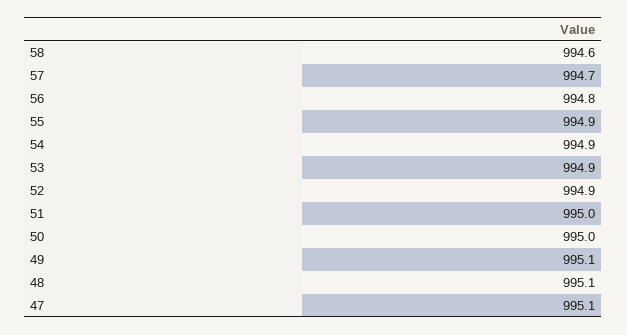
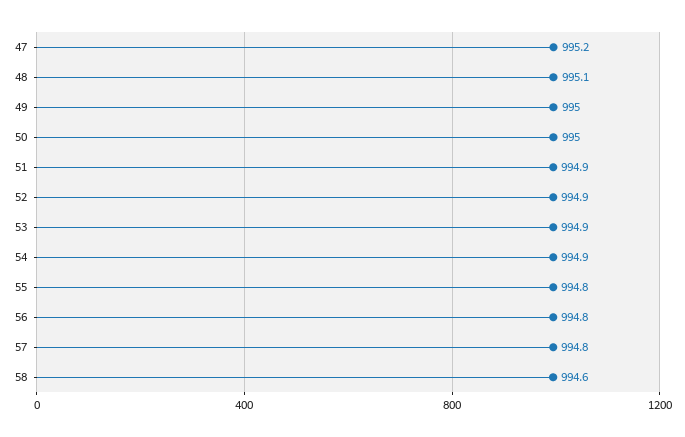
  {
    "58": 994.6,
-   "57": 994.7,
+   "57": 994.8,
    "56": 994.8,
-   "55": 994.9,
+   "55": 994.8,
    "54": 994.9,
    "53": 994.9,
    "52": 994.9,
-   "51": 995,
+   "51": 994.9,
    "50": 995,
-   "49": 995.1,
+   "49": 995,
    "48": 995.1,
-   "47": 995.1
+   "47": 995.2
  }

